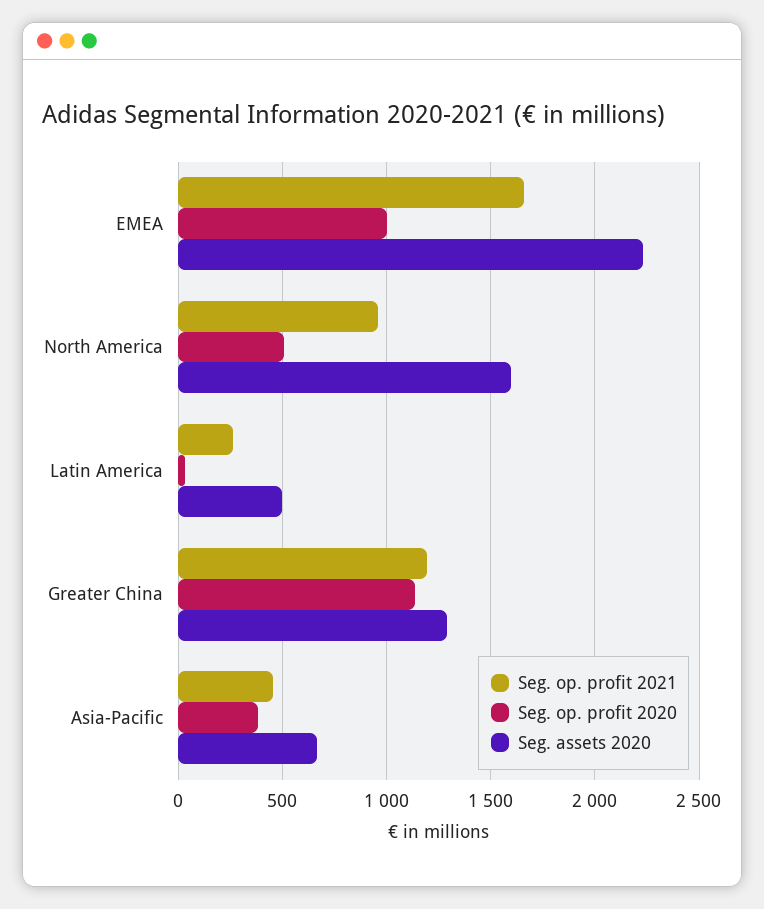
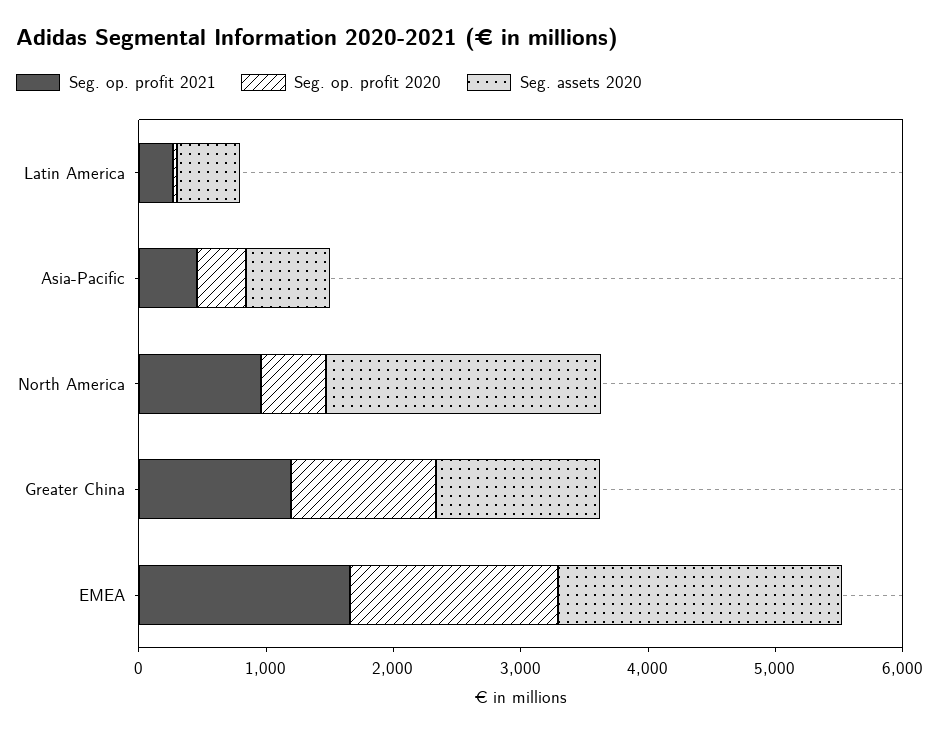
  {
    "Seg. op. profit 2021": {
      "EMEA": 1650,
      "North America": 950,
      "Latin America": 250,
      "Greater China": 1200,
      "Asia-Pacific": 450
    },
    "Seg. op. profit 2020": {
-     "EMEA": 1000,
+     "EMEA": 1600,
      "North America": 500,
      "Latin America": 50,
      "Greater China": 1150,
      "Asia-Pacific": 400
    },
    "Seg. assets 2020": {
      "EMEA": 2250,
-     "North America": 1600,
+     "North America": 2200,
      "Latin America": 500,
      "Greater China": 1300,
      "Asia-Pacific": 650
    }
  }

